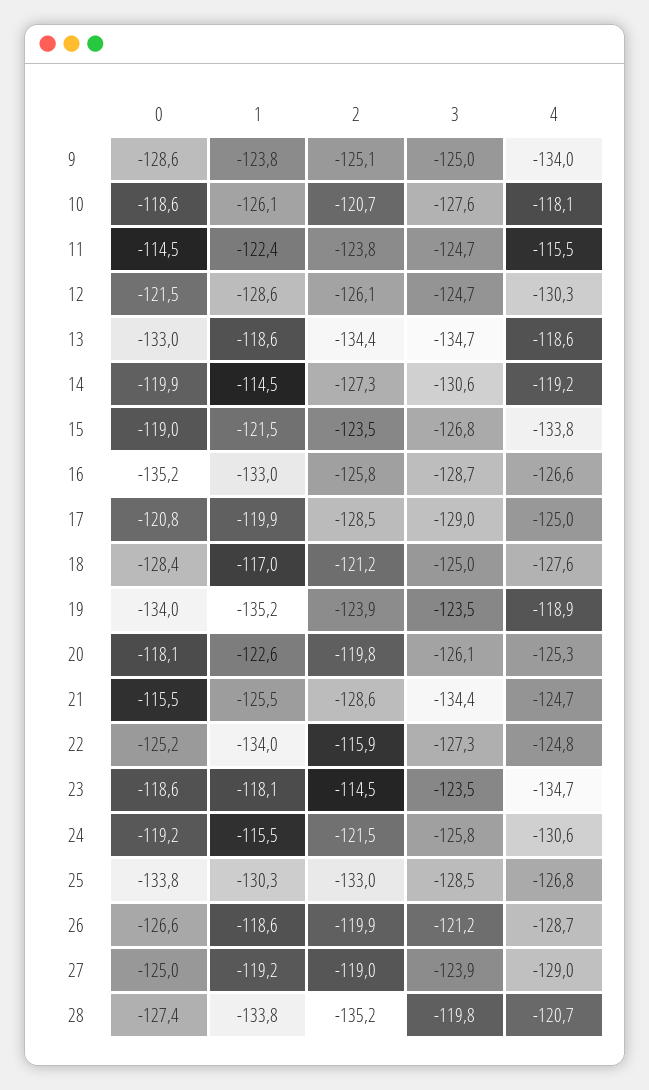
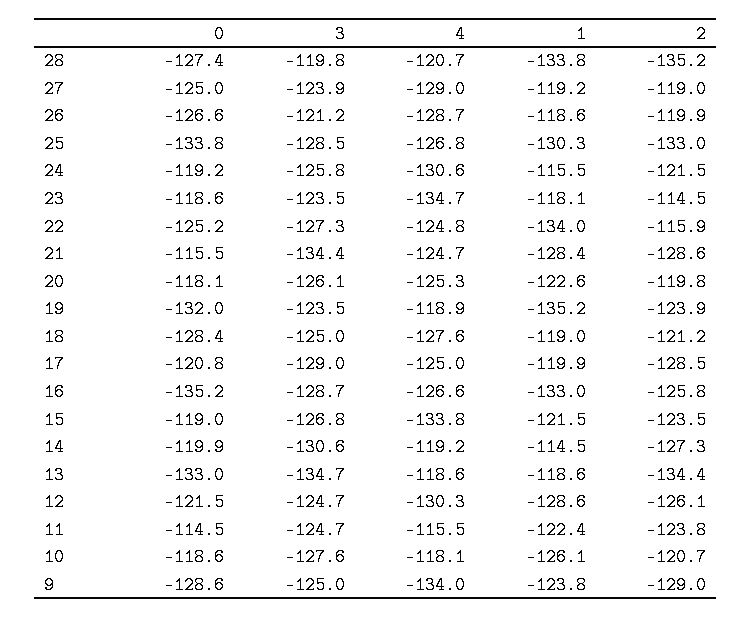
  {
    "0": {
      "9": -128.6,
      "10": -118.6,
      "11": -114.5,
      "12": -121.5,
      "13": -133,
      "14": -119.9,
      "15": -119,
      "16": -135.2,
      "17": -120.8,
      "18": -128.4,
-     "19": -134,
+     "19": -132,
      "20": -118.1,
      "21": -115.5,
      "22": -125.2,
      "23": -118.6,
      "24": -119.2,
      "25": -133.8,
      "26": -126.6,
      "27": -125,
      "28": -127.4
    },
    "1": {
      "9": -123.8,
      "10": -126.1,
      "11": -122.4,
      "12": -128.6,
      "13": -118.6,
      "14": -114.5,
      "15": -121.5,
      "16": -133,
      "17": -119.9,
-     "18": -117,
+     "18": -119,
      "19": -135.2,
      "20": -122.6,
-     "21": -125.5,
+     "21": -128.4,
      "22": -134,
      "23": -118.1,
      "24": -115.5,
      "25": -130.3,
      "26": -118.6,
      "27": -119.2,
      "28": -133.8
    },
    "2": {
-     "9": -125.1,
+     "9": -129,
      "10": -120.7,
      "11": -123.8,
      "12": -126.1,
      "13": -134.4,
      "14": -127.3,
      "15": -123.5,
      "16": -125.8,
      "17": -128.5,
      "18": -121.2,
      "19": -123.9,
      "20": -119.8,
      "21": -128.6,
      "22": -115.9,
      "23": -114.5,
      "24": -121.5,
      "25": -133,
      "26": -119.9,
      "27": -119,
      "28": -135.2
    },
    "3": {
      "9": -125,
      "10": -127.6,
      "11": -124.7,
      "12": -124.7,
      "13": -134.7,
      "14": -130.6,
      "15": -126.8,
      "16": -128.7,
      "17": -129,
      "18": -125,
      "19": -123.5,
      "20": -126.1,
      "21": -134.4,
      "22": -127.3,
      "23": -123.5,
      "24": -125.8,
      "25": -128.5,
      "26": -121.2,
      "27": -123.9,
      "28": -119.8
    },
    "4": {
      "9": -134,
      "10": -118.1,
      "11": -115.5,
      "12": -130.3,
      "13": -118.6,
      "14": -119.2,
      "15": -133.8,
      "16": -126.6,
      "17": -125,
      "18": -127.6,
      "19": -118.9,
      "20": -125.3,
      "21": -124.7,
      "22": -124.8,
      "23": -134.7,
      "24": -130.6,
      "25": -126.8,
      "26": -128.7,
      "27": -129,
      "28": -120.7
    }
  }

